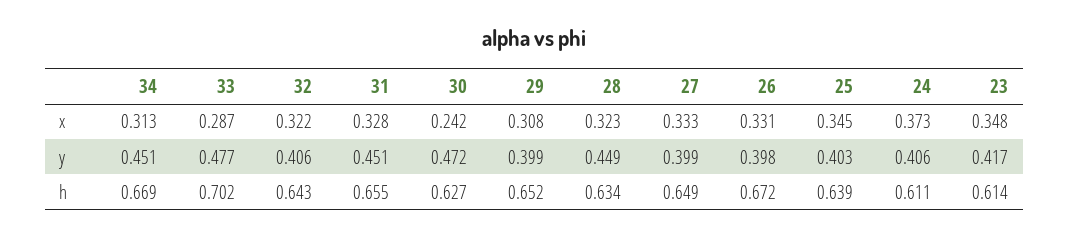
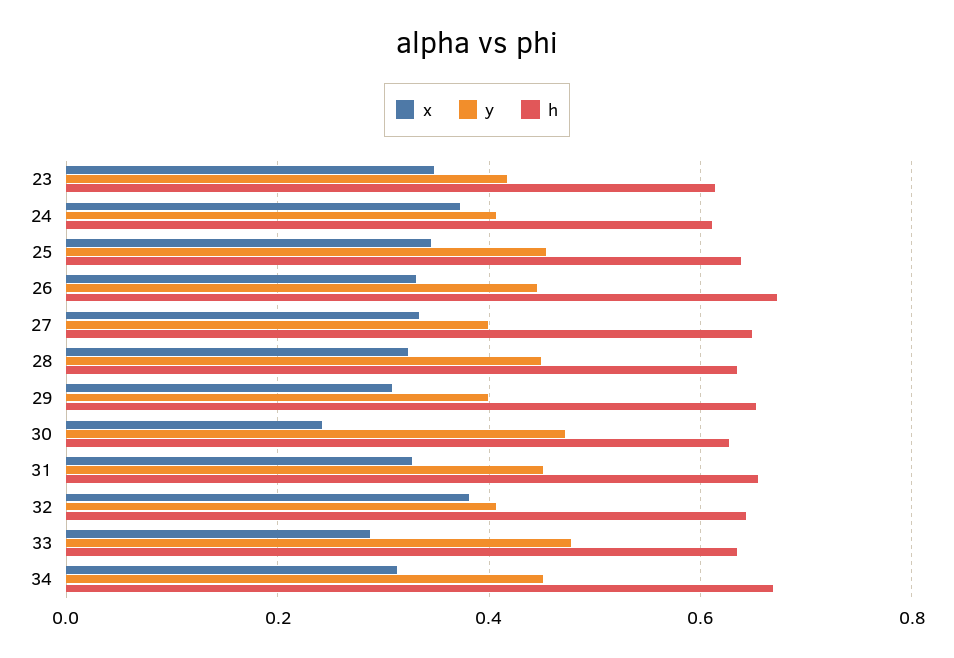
  {
    "x": {
      "34": 0.313,
      "33": 0.287,
-     "32": 0.322,
+     "32": 0.38,
      "31": 0.328,
      "30": 0.242,
      "29": 0.308,
      "28": 0.323,
      "27": 0.333,
      "26": 0.331,
      "25": 0.345,
      "24": 0.373,
      "23": 0.348
    },
    "y": {
      "34": 0.451,
      "33": 0.477,
      "32": 0.406,
      "31": 0.451,
      "30": 0.472,
      "29": 0.399,
      "28": 0.449,
      "27": 0.399,
-     "26": 0.398,
+     "26": 0.44,
-     "25": 0.403,
+     "25": 0.46,
      "24": 0.406,
      "23": 0.417
    },
    "h": {
      "34": 0.669,
-     "33": 0.702,
+     "33": 0.64,
      "32": 0.643,
      "31": 0.655,
      "30": 0.627,
      "29": 0.652,
      "28": 0.634,
      "27": 0.649,
      "26": 0.672,
      "25": 0.639,
      "24": 0.611,
      "23": 0.614
    }
  }

